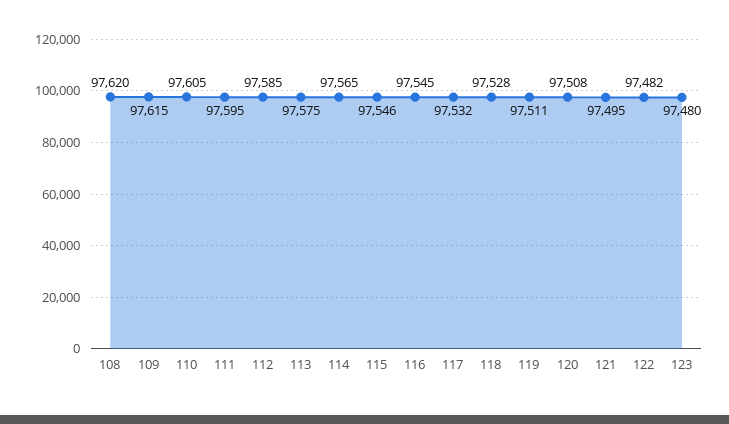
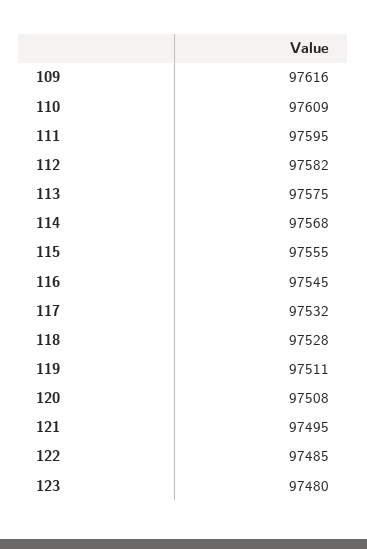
  {
-   "108": 97620,
-   "109": 97615,
+   "109": 97616,
-   "110": 97605,
+   "110": 97609,
    "111": 97595,
-   "112": 97585,
+   "112": 97582,
    "113": 97575,
-   "114": 97565,
+   "114": 97568,
-   "115": 97546,
+   "115": 97555,
    "116": 97545,
    "117": 97532,
    "118": 97528,
    "119": 97511,
    "120": 97508,
    "121": 97495,
-   "122": 97482,
+   "122": 97485,
    "123": 97480
  }

